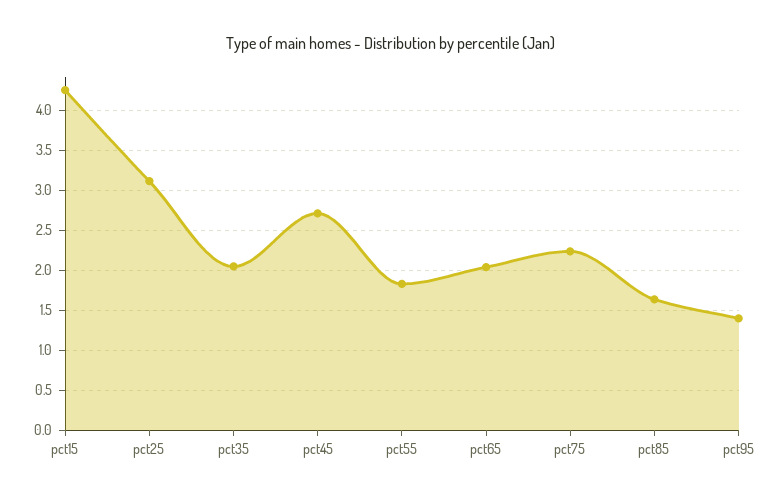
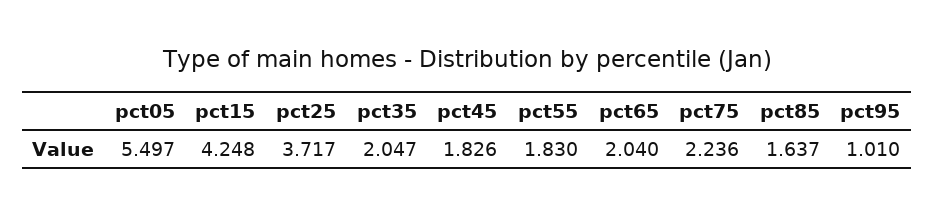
  {
    "pct15": 4.248,
-   "pct25": 3.1,
+   "pct25": 3.717,
    "pct35": 2.047,
-   "pct45": 2.7,
+   "pct45": 1.826,
    "pct55": 1.83,
    "pct65": 2.04,
    "pct75": 2.236,
    "pct85": 1.637,
-   "pct95": 1.4
+   "pct95": 1.01,
+   "pct05": 5.497
  }

